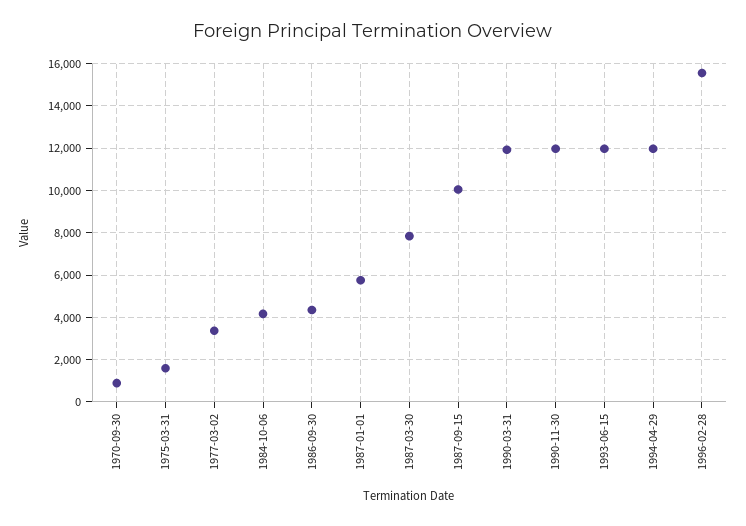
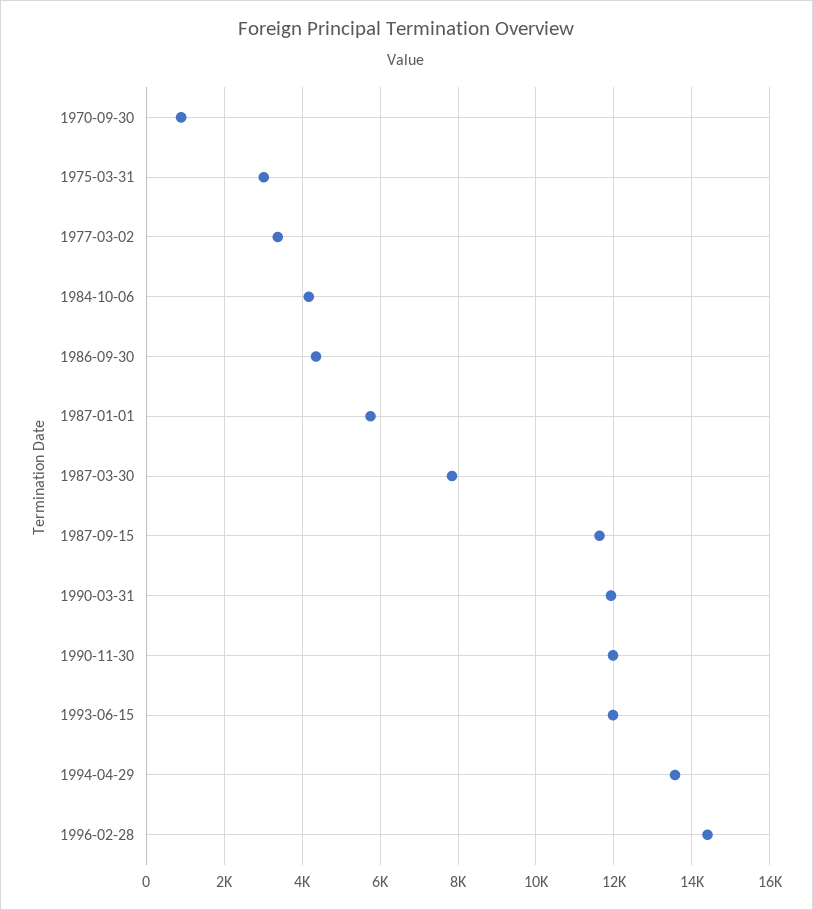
  {
    "1970-09-30": 800,
-   "1975-03-31": 1500,
+   "1975-03-31": 3000,
    "1977-03-02": 3400,
    "1984-10-06": 4200,
    "1986-09-30": 4400,
    "1987-01-01": 5800,
    "1987-03-30": 7800,
-   "1987-09-15": 10000,
+   "1987-09-15": 11600,
    "1990-03-31": 12000,
    "1990-11-30": 12000,
    "1993-06-15": 12000,
-   "1994-04-29": 12000,
+   "1994-04-29": 13600,
-   "1996-02-28": 15500
+   "1996-02-28": 14400
  }

